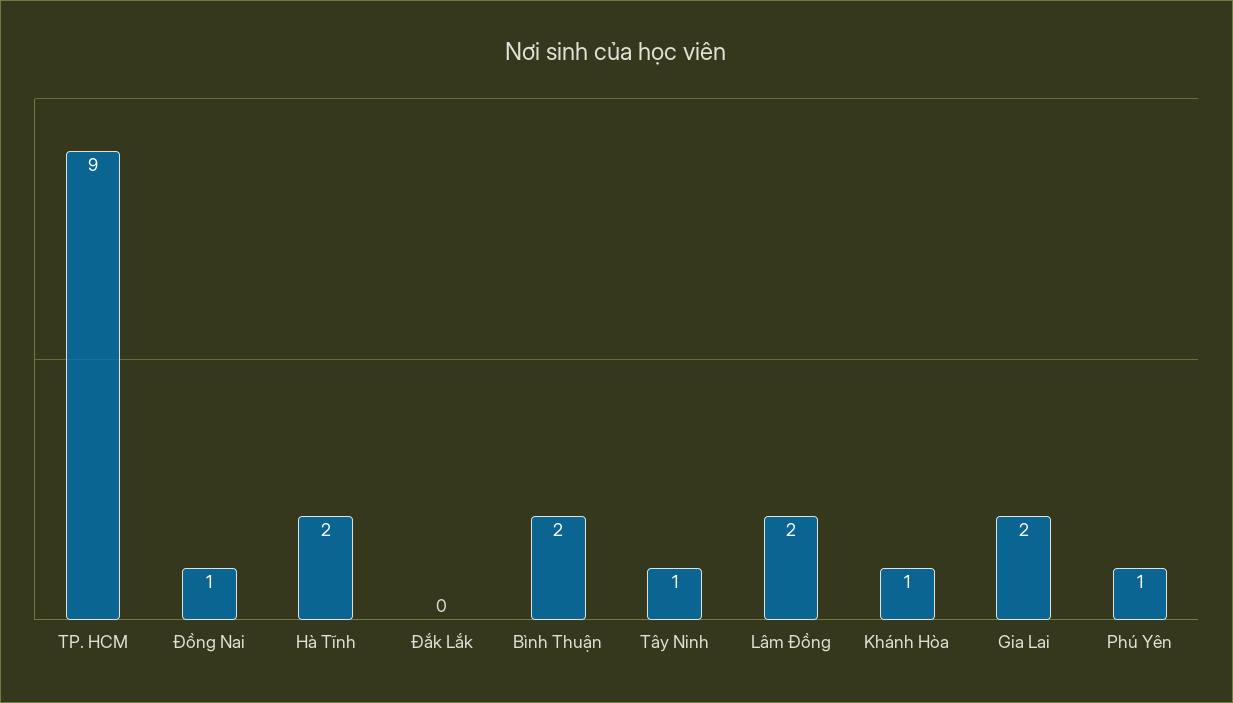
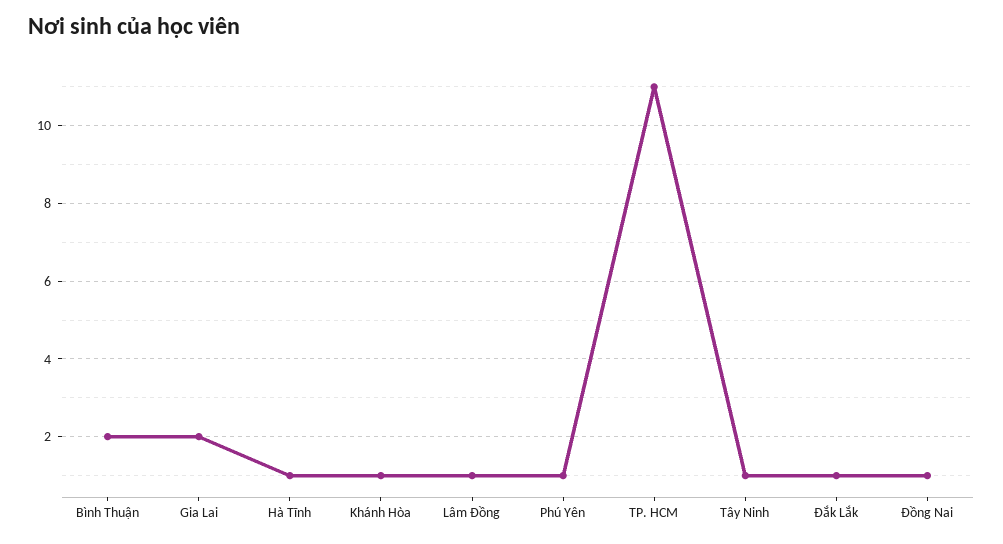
  {
-   "TP. HCM": 9,
+   "TP. HCM": 11,
    "Đồng Nai": 1,
-   "Hà Tĩnh": 2,
+   "Hà Tĩnh": 1,
-   "Đắk Lắk": 0,
+   "Đắk Lắk": 1,
    "Bình Thuận": 2,
    "Tây Ninh": 1,
-   "Lâm Đồng": 2,
+   "Lâm Đồng": 1,
    "Khánh Hòa": 1,
    "Gia Lai": 2,
    "Phú Yên": 1
  }

